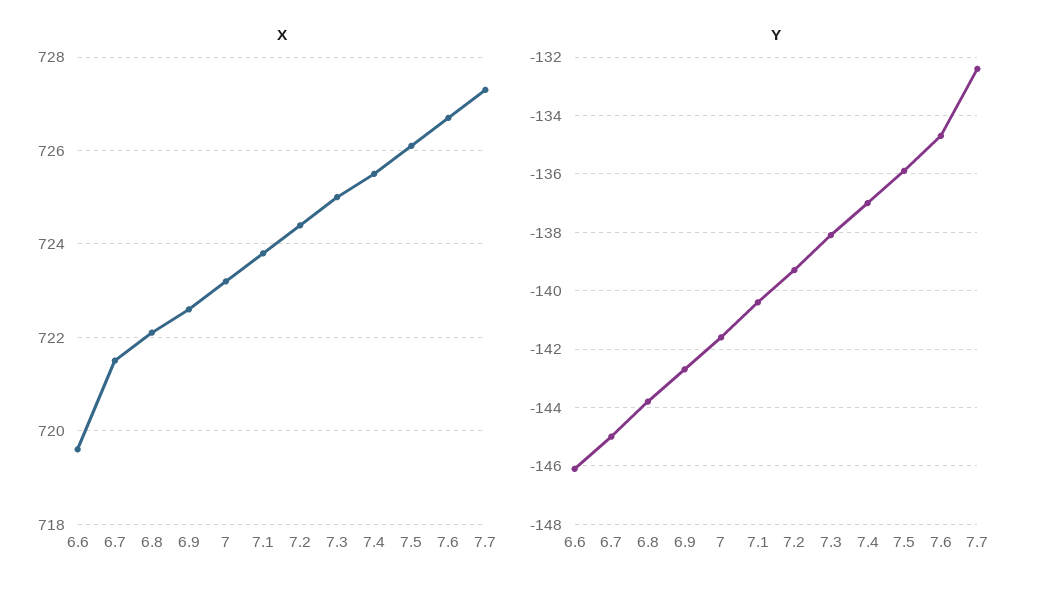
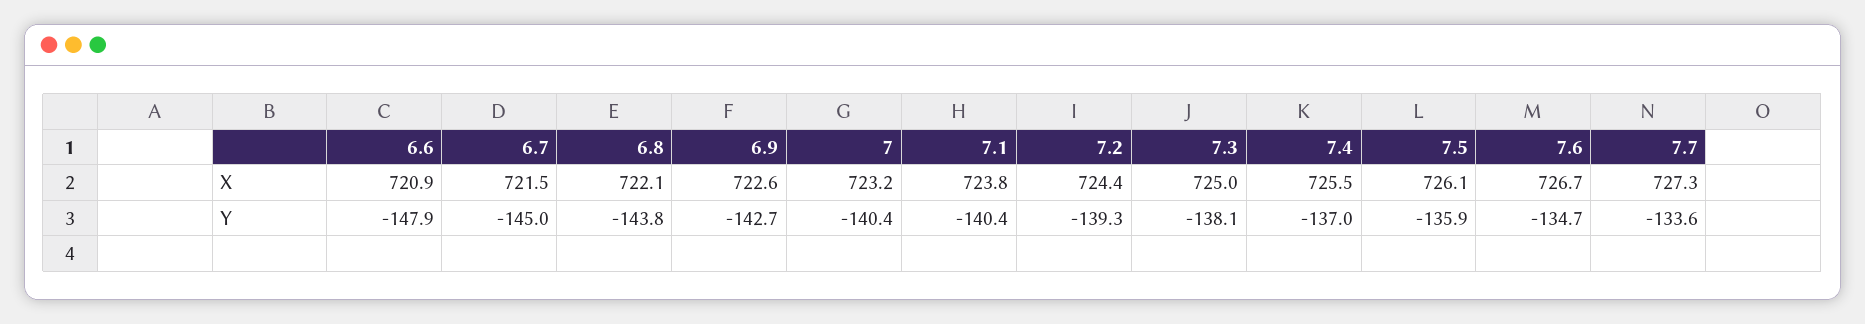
  {
    "X": {
-     "6.6": 719.5,
+     "6.6": 720.9,
      "6.7": 721.5,
      "6.8": 722.1,
      "6.9": 722.6,
      "7": 723.2,
      "7.1": 723.8,
      "7.2": 724.4,
      "7.3": 725,
      "7.4": 725.5,
      "7.5": 726.1,
      "7.6": 726.7,
      "7.7": 727.3
    },
    "Y": {
-     "6.6": -146,
+     "6.6": -147.9,
      "6.7": -145,
      "6.8": -143.8,
      "6.9": -142.7,
-     "7": -141.5,
+     "7": -140.4,
      "7.1": -140.4,
      "7.2": -139.3,
      "7.3": -138.1,
      "7.4": -137,
      "7.5": -135.9,
      "7.6": -134.7,
-     "7.7": -132.5
+     "7.7": -133.6
    }
  }

